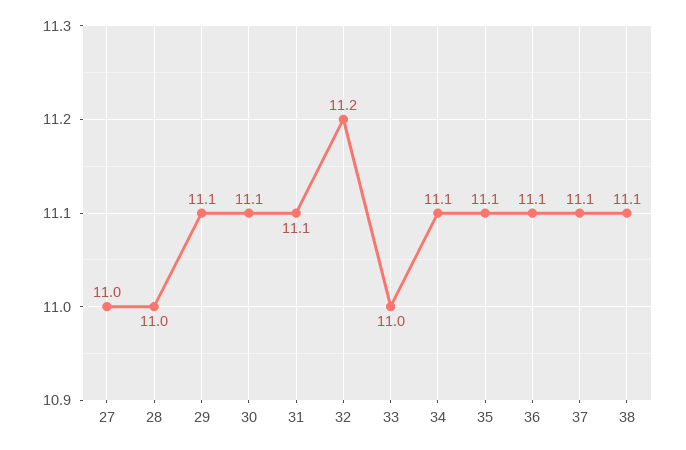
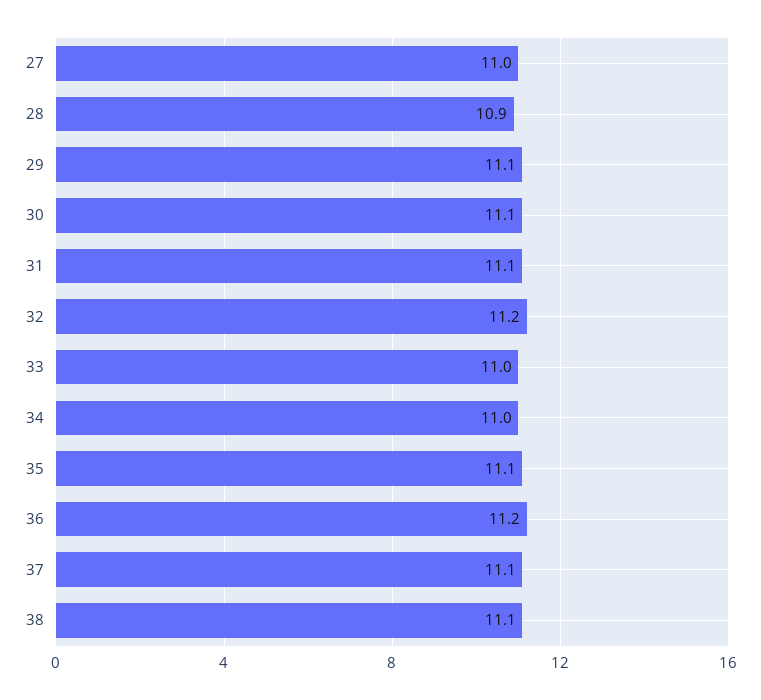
  {
    "27": 11,
-   "28": 11,
+   "28": 10.9,
    "29": 11.1,
    "30": 11.1,
    "31": 11.1,
    "32": 11.2,
    "33": 11,
-   "34": 11.1,
+   "34": 11,
    "35": 11.1,
-   "36": 11.1,
+   "36": 11.2,
    "37": 11.1,
    "38": 11.1
  }

